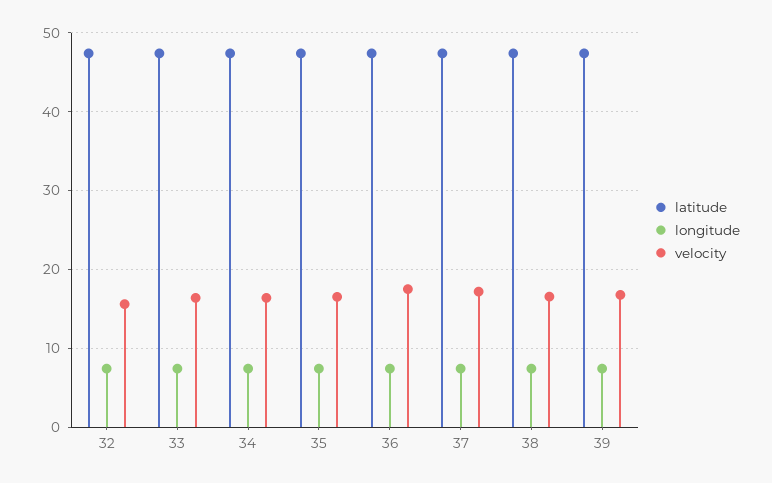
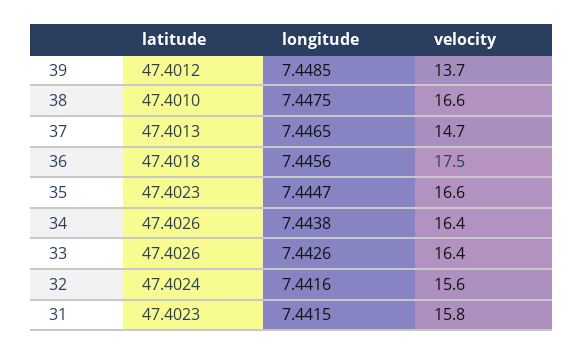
  {
    "latitude": {
      "32": 47.4024,
      "33": 47.4026,
      "34": 47.4026,
      "35": 47.4023,
      "36": 47.4018,
      "37": 47.4013,
      "38": 47.401,
-     "39": 47.4012
+     "39": 47.4012,
+     "31": 47.4023
    },
    "longitude": {
      "32": 7.4416,
      "33": 7.4426,
      "34": 7.4438,
      "35": 7.4447,
      "36": 7.4456,
      "37": 7.4465,
      "38": 7.4475,
-     "39": 7.4485
+     "39": 7.4485,
+     "31": 7.4415
    },
    "velocity": {
      "32": 15.6,
      "33": 16.4,
      "34": 16.4,
      "35": 16.6,
      "36": 17.5,
-     "37": 17,
+     "37": 14.7,
      "38": 16.6,
-     "39": 17
+     "39": 13.7,
+     "31": 15.8
    }
  }

